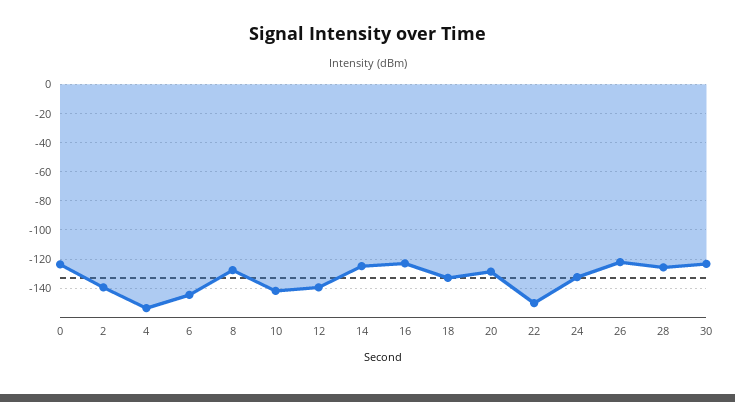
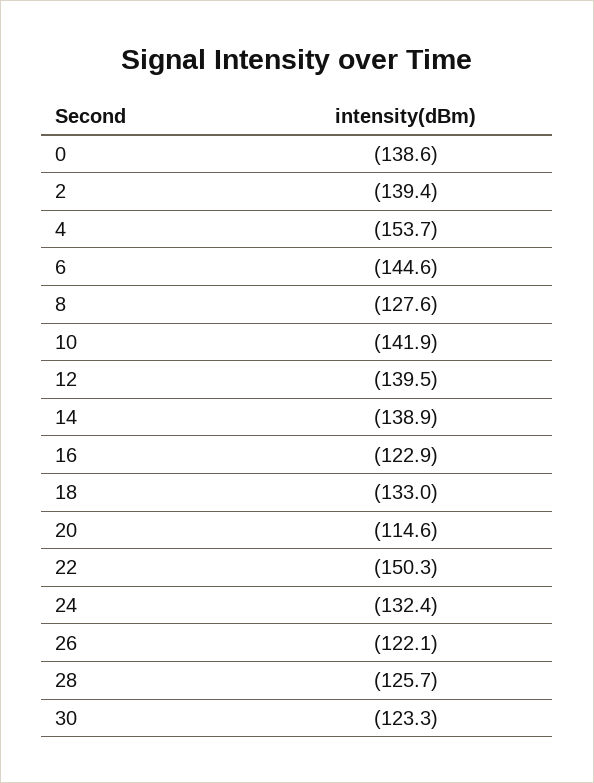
  {
-   "0": -125,
+   "0": -138.6,
    "2": -139.4,
    "4": -153.7,
    "6": -144.6,
    "8": -127.6,
    "10": -141.9,
    "12": -139.5,
-   "14": -125,
+   "14": -138.9,
    "16": -122.9,
    "18": -133,
-   "20": -130,
+   "20": -114.6,
    "22": -150.3,
    "24": -132.4,
    "26": -122.1,
    "28": -125.7,
    "30": -123.3
  }

